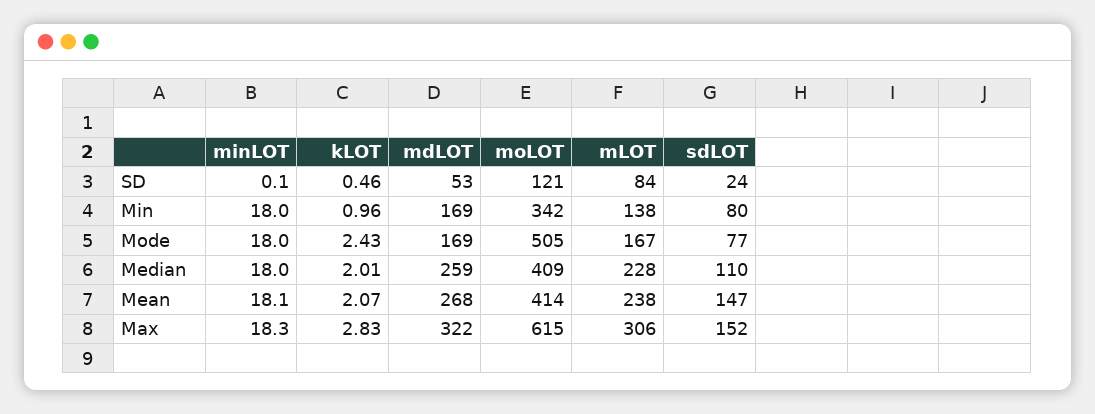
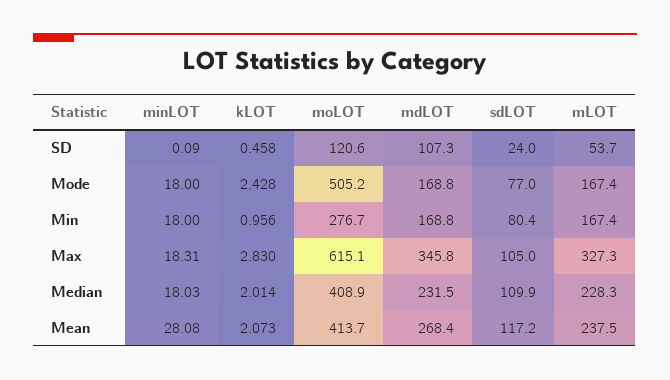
  {
    "minLOT": {
      "SD": 0.09,
      "Min": 18,
      "Mode": 18,
      "Median": 18.03,
-     "Mean": 18.1,
+     "Mean": 28.08,
      "Max": 18.31
    },
    "kLOT": {
      "SD": 0.458,
      "Min": 0.956,
      "Mode": 2.428,
      "Median": 2.014,
      "Mean": 2.073,
      "Max": 2.83
    },
    "mdLOT": {
-     "SD": 53,
+     "SD": 107.3,
      "Min": 168.8,
      "Mode": 168.8,
-     "Median": 259,
+     "Median": 231.5,
      "Mean": 268.4,
-     "Max": 322
+     "Max": 345.8
    },
    "moLOT": {
      "SD": 120.6,
-     "Min": 342,
+     "Min": 276.7,
      "Mode": 505.2,
      "Median": 408.9,
      "Mean": 413.7,
      "Max": 615.1
    },
    "mLOT": {
-     "SD": 84,
+     "SD": 53.7,
-     "Min": 138,
+     "Min": 167.4,
      "Mode": 167.4,
      "Median": 228.3,
      "Mean": 237.5,
-     "Max": 306
+     "Max": 327.3
    },
    "sdLOT": {
      "SD": 24,
      "Min": 80.4,
      "Mode": 77,
      "Median": 109.9,
-     "Mean": 147,
+     "Mean": 117.2,
-     "Max": 152
+     "Max": 105
    }
  }

